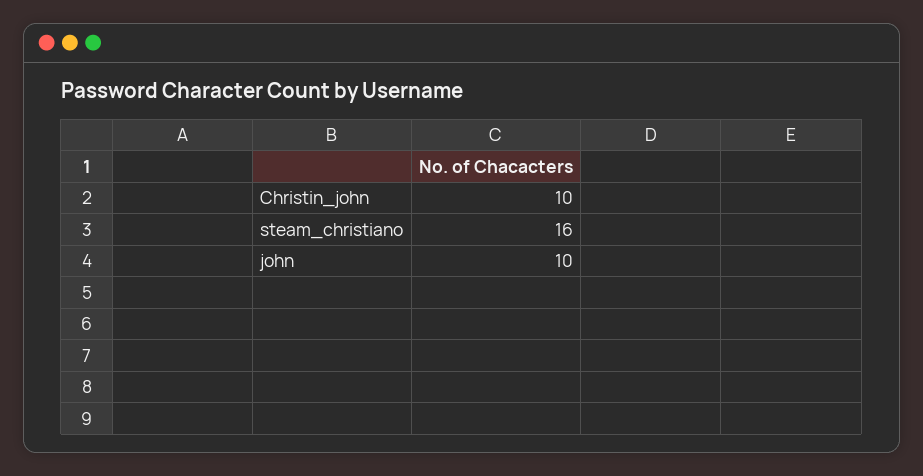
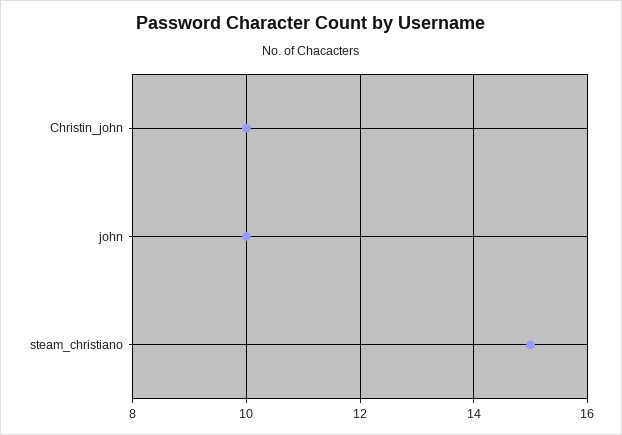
  {
    "Christin_john": 10,
-   "steam_christiano": 16,
+   "steam_christiano": 15,
    "john": 10
  }

